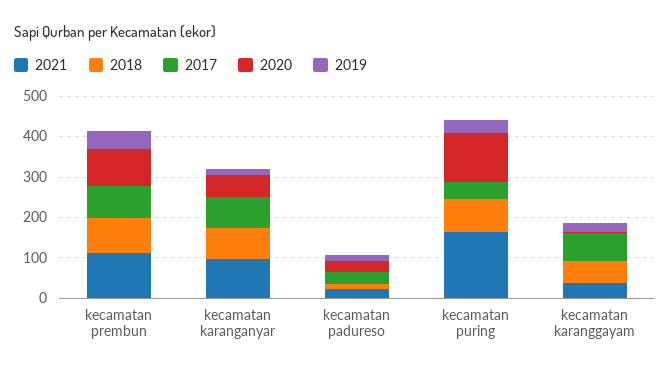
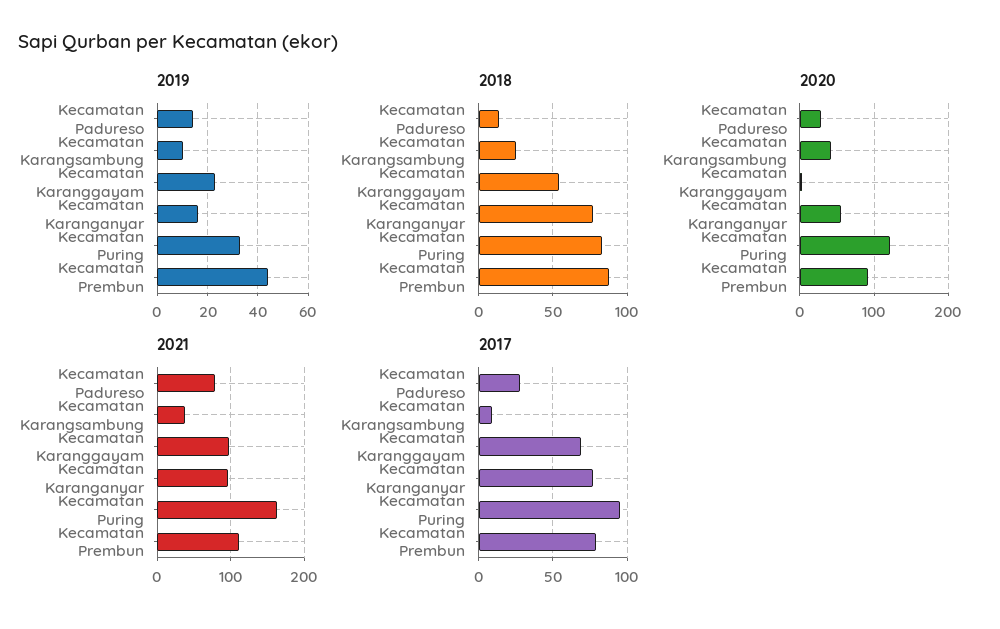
  {
    "2021": {
      "kecamatan prembun": 110,
      "kecamatan karanganyar": 100,
-     "kecamatan padureso": 20,
+     "kecamatan padureso": 80,
      "kecamatan puring": 160,
-     "kecamatan karanggayam": 40
+     "kecamatan karanggayam": 100,
+     "Kecamatan Karangsambung": 40
    },
    "2018": {
      "kecamatan prembun": 90,
      "kecamatan karanganyar": 75,
      "kecamatan padureso": 15,
      "kecamatan puring": 85,
-     "kecamatan karanggayam": 55
+     "kecamatan karanggayam": 55,
+     "Kecamatan Karangsambung": 25
    },
    "2017": {
      "kecamatan prembun": 80,
      "kecamatan karanganyar": 75,
      "kecamatan padureso": 30,
-     "kecamatan puring": 40,
+     "kecamatan puring": 95,
-     "kecamatan karanggayam": 70
+     "kecamatan karanggayam": 70,
+     "Kecamatan Karangsambung": 10
    },
    "2020": {
      "kecamatan prembun": 90,
      "kecamatan karanganyar": 60,
      "kecamatan padureso": 30,
      "kecamatan puring": 120,
-     "kecamatan karanggayam": 0
+     "kecamatan karanggayam": 0,
+     "Kecamatan Karangsambung": 40
    },
    "2019": {
      "kecamatan prembun": 45,
      "kecamatan karanganyar": 15,
      "kecamatan padureso": 15,
      "kecamatan puring": 35,
-     "kecamatan karanggayam": 25
+     "kecamatan karanggayam": 25,
+     "Kecamatan Karangsambung": 10
    }
  }

